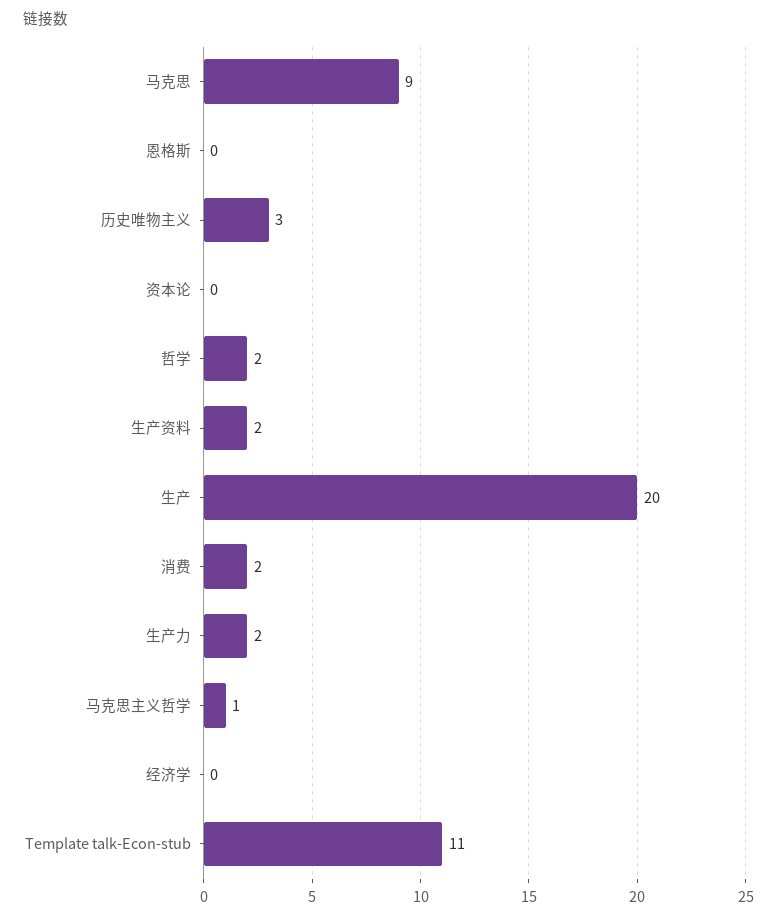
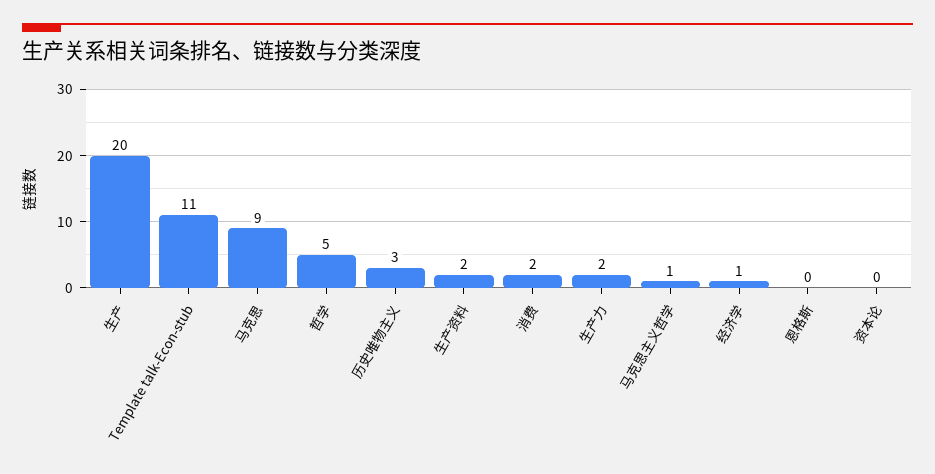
  {
    "马克思": 9,
    "恩格斯": 0,
    "历史唯物主义": 3,
    "资本论": 0,
-   "哲学": 2,
+   "哲学": 5,
    "生产资料": 2,
    "生产": 20,
    "消费": 2,
    "生产力": 2,
    "马克思主义哲学": 1,
-   "经济学": 0,
+   "经济学": 1,
    "Template talk-Econ-stub": 11
  }

